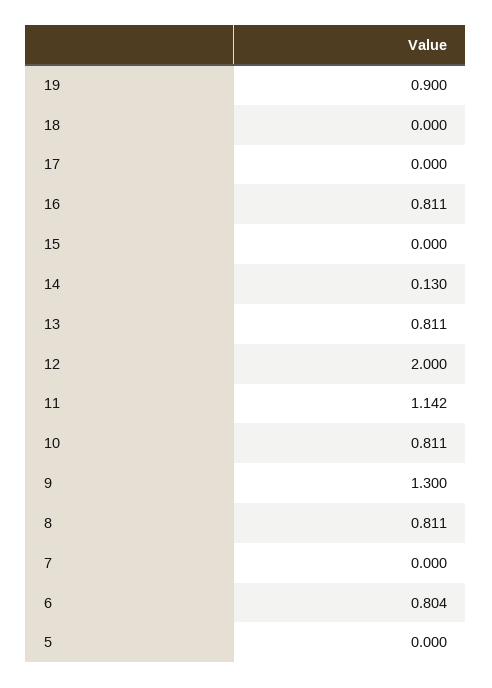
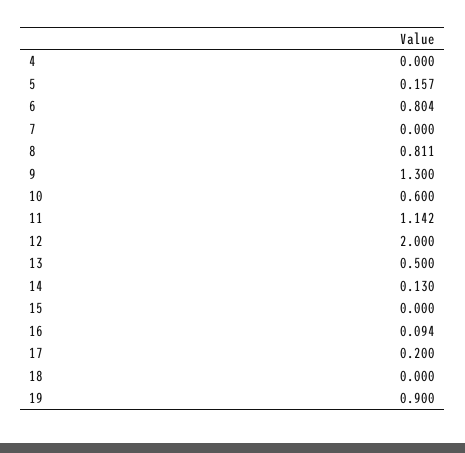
  {
    "19": 0.9,
    "18": 0,
-   "17": 0,
+   "17": 0.2,
-   "16": 0.811,
+   "16": 0.094,
    "15": 0,
    "14": 0.13,
-   "13": 0.811,
+   "13": 0.5,
    "12": 2,
    "11": 1.142,
-   "10": 0.811,
+   "10": 0.6,
    "9": 1.3,
    "8": 0.811,
    "7": 0,
    "6": 0.804,
-   "5": 0
+   "5": 0.157,
+   "4": 0
  }

